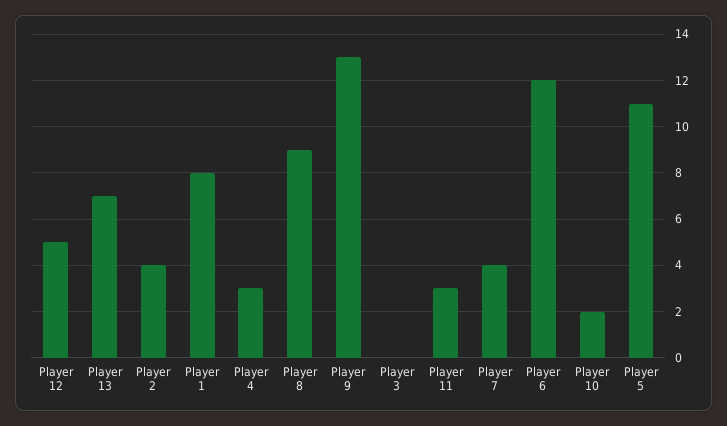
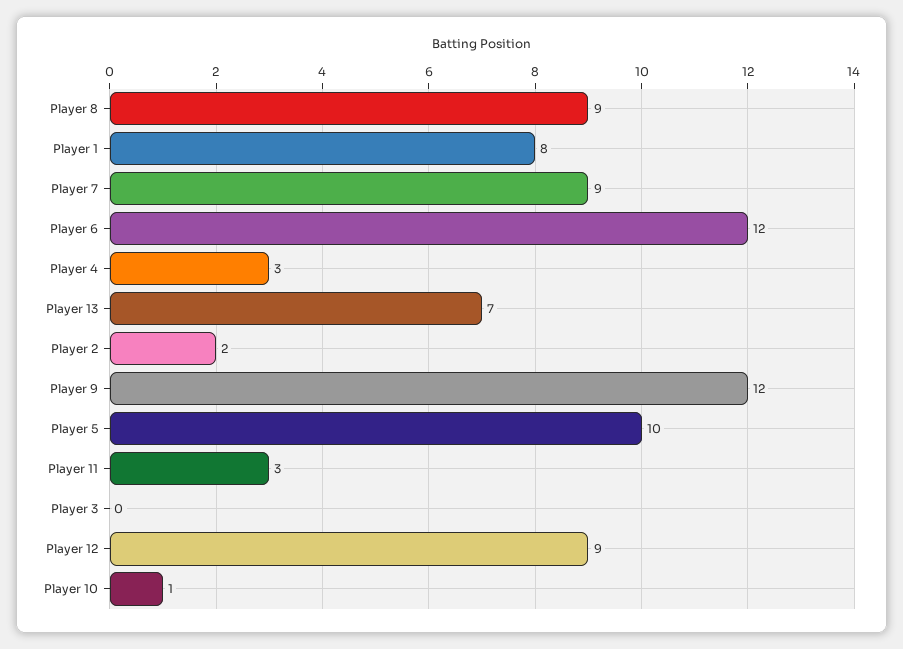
  {
-   "Player 12": 5,
+   "Player 12": 9,
    "Player 13": 7,
-   "Player 2": 4,
+   "Player 2": 2,
    "Player 1": 8,
    "Player 4": 3,
    "Player 8": 9,
-   "Player 9": 13,
+   "Player 9": 12,
    "Player 3": 0,
    "Player 11": 3,
-   "Player 7": 4,
+   "Player 7": 9,
    "Player 6": 12,
-   "Player 10": 2,
+   "Player 10": 1,
-   "Player 5": 11
+   "Player 5": 10
  }

